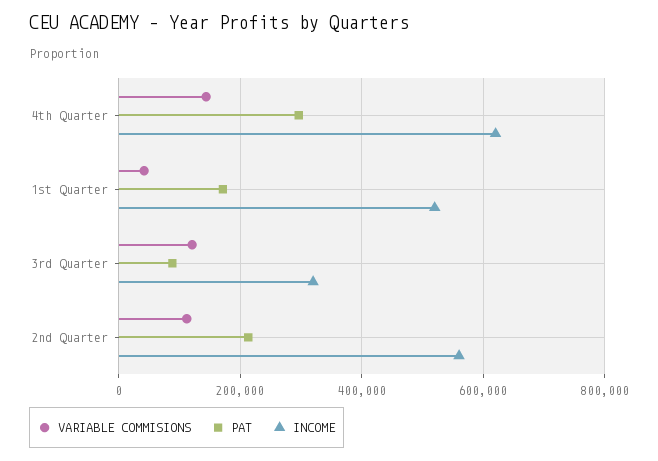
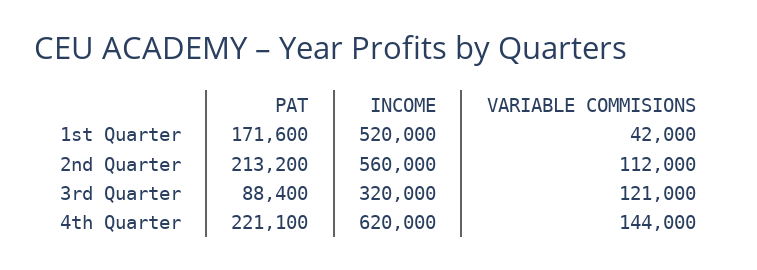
  {
    "VARIABLE COMMISIONS": {
      "4th Quarter": 144000,
      "1st Quarter": 42000,
      "3rd Quarter": 121000,
      "2nd Quarter": 112000
    },
    "PAT": {
-     "4th Quarter": 300000,
+     "4th Quarter": 221100,
      "1st Quarter": 171600,
      "3rd Quarter": 88400,
      "2nd Quarter": 213200
    },
    "INCOME": {
      "4th Quarter": 620000,
      "1st Quarter": 520000,
      "3rd Quarter": 320000,
      "2nd Quarter": 560000
    }
  }

